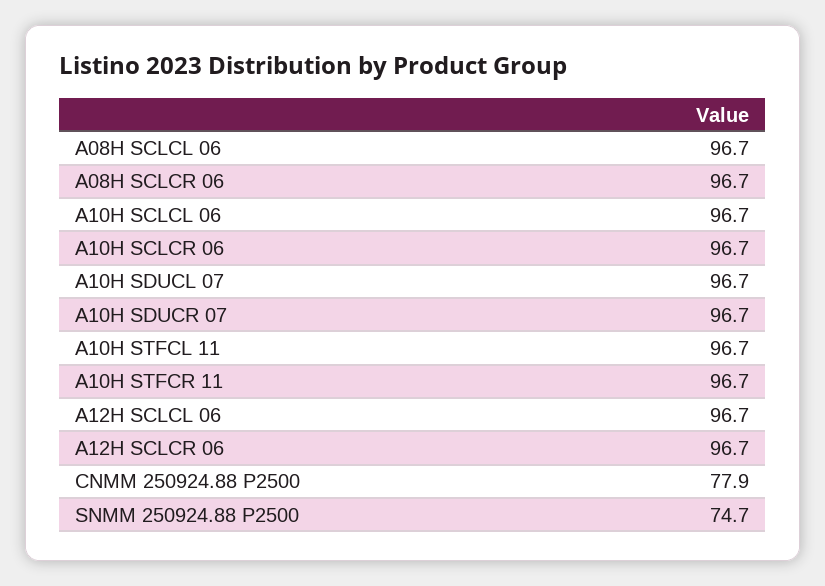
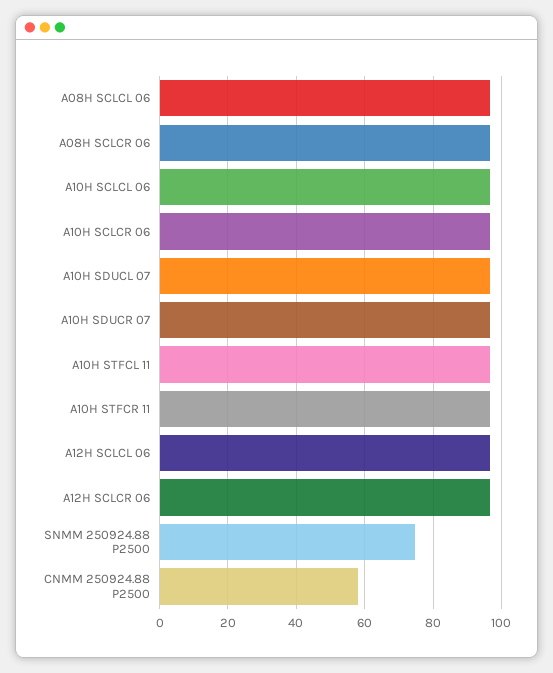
  {
    "A08H SCLCL 06": 96.7,
    "A08H SCLCR 06": 96.7,
    "A10H SCLCL 06": 96.7,
    "A10H SCLCR 06": 96.7,
    "A10H SDUCL 07": 96.7,
    "A10H SDUCR 07": 96.7,
    "A10H STFCL 11": 96.7,
    "A10H STFCR 11": 96.7,
    "A12H SCLCL 06": 96.7,
    "A12H SCLCR 06": 96.7,
-   "CNMM 250924.88 P2500": 77.9,
+   "CNMM 250924.88 P2500": 58,
    "SNMM 250924.88 P2500": 74.7
  }

